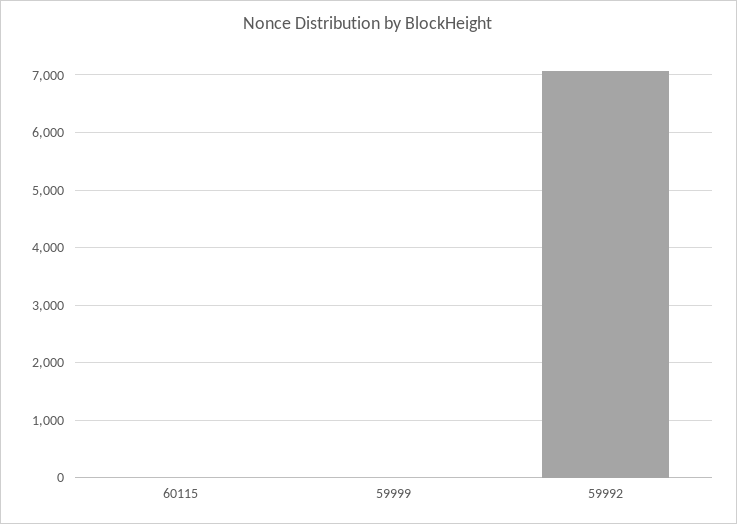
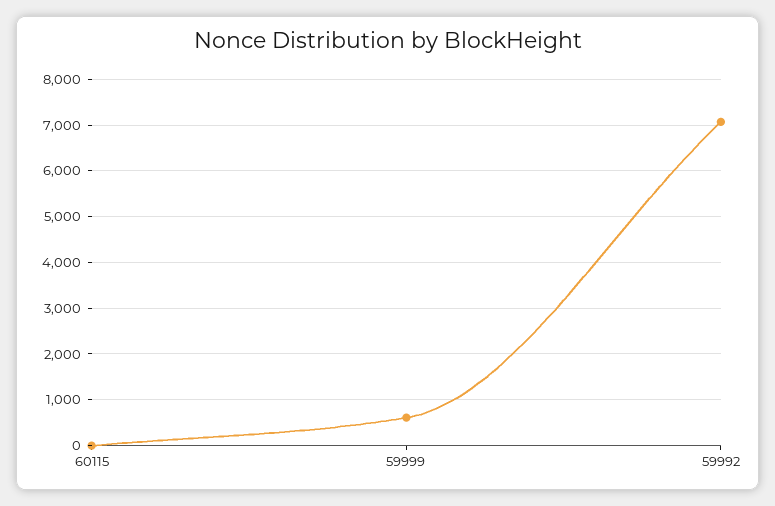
  {
    "60115": 0,
-   "59999": 0,
+   "59999": 600,
    "59992": 7000
  }

